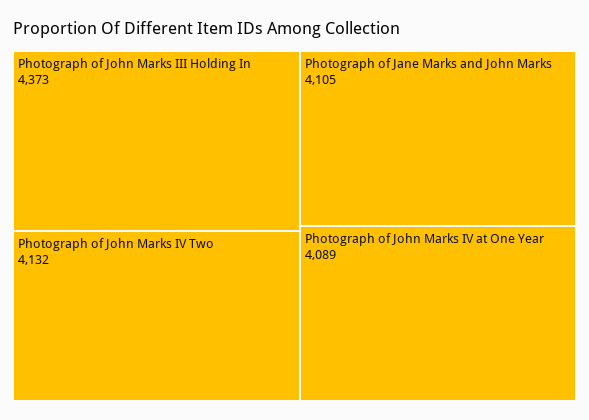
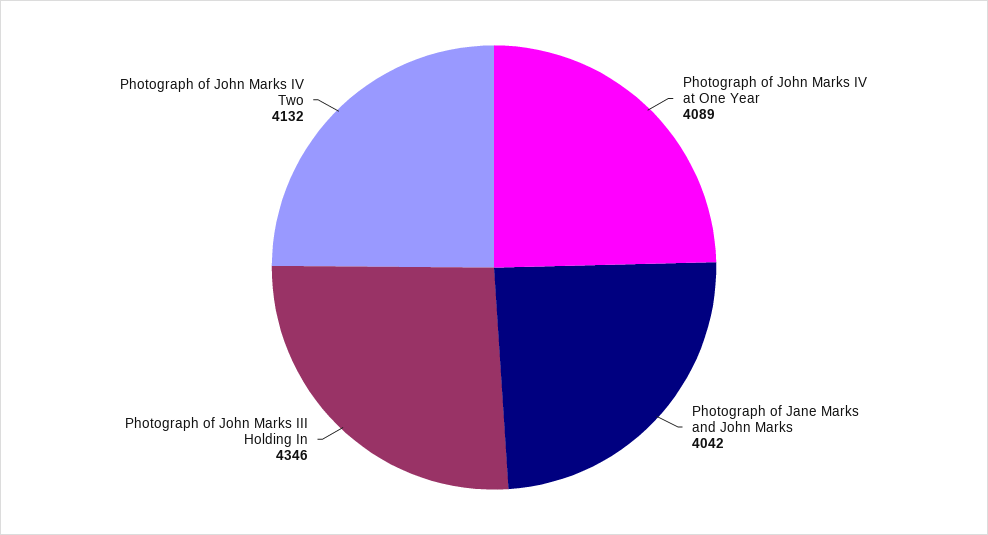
  {
-   "Photograph of John Marks III Holding In": 4373,
+   "Photograph of John Marks III Holding In": 4346,
    "Photograph of John Marks IV Two": 4132,
-   "Photograph of Jane Marks and John Marks": 4105,
+   "Photograph of Jane Marks and John Marks": 4042,
    "Photograph of John Marks IV at One Year": 4089
  }

